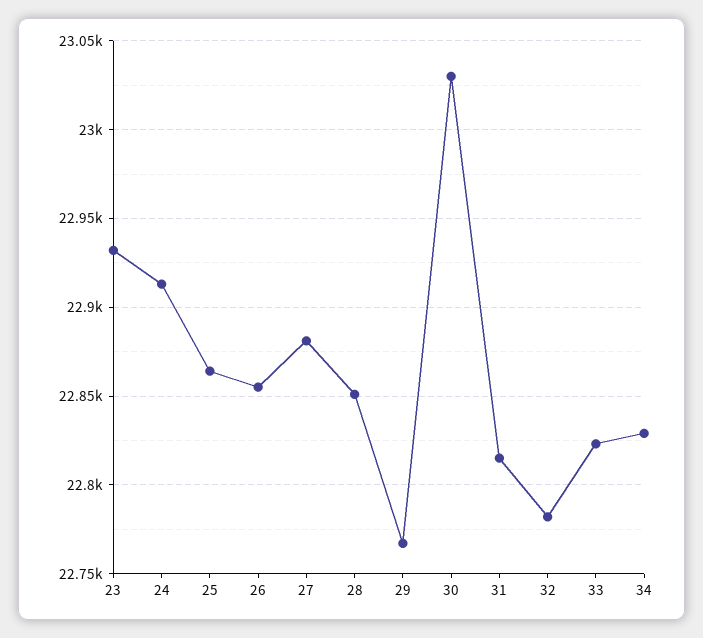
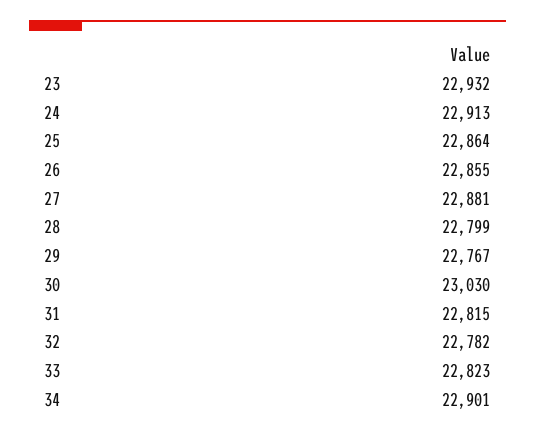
  {
    "23": 22932,
    "24": 22913,
    "25": 22864,
    "26": 22855,
    "27": 22881,
-   "28": 22850,
+   "28": 22799,
    "29": 22767,
    "30": 23030,
    "31": 22815,
    "32": 22782,
    "33": 22823,
-   "34": 22830
+   "34": 22901
  }

